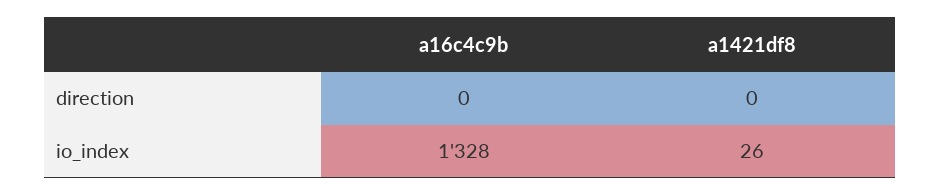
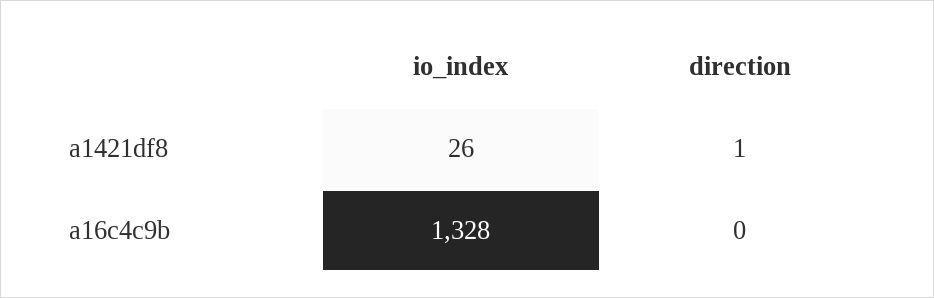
  {
    "a16c4c9b": {
      "direction": 0,
      "io_index": 1328
    },
    "a1421df8": {
-     "direction": 0,
+     "direction": 1,
      "io_index": 26
    }
  }

